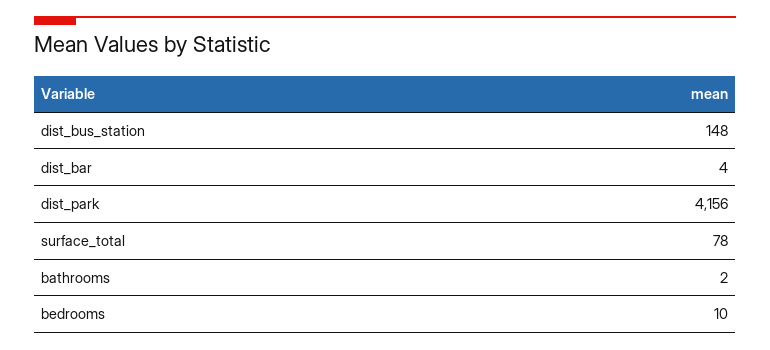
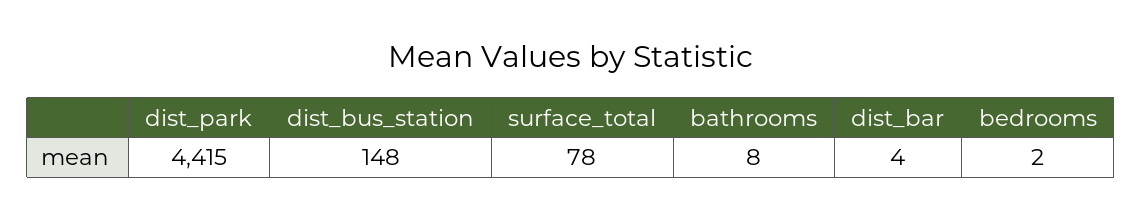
  {
    "dist_bus_station": 148,
    "dist_bar": 4,
-   "dist_park": 4156,
+   "dist_park": 4415,
    "surface_total": 78,
-   "bathrooms": 2,
+   "bathrooms": 8,
-   "bedrooms": 10
+   "bedrooms": 2
  }

